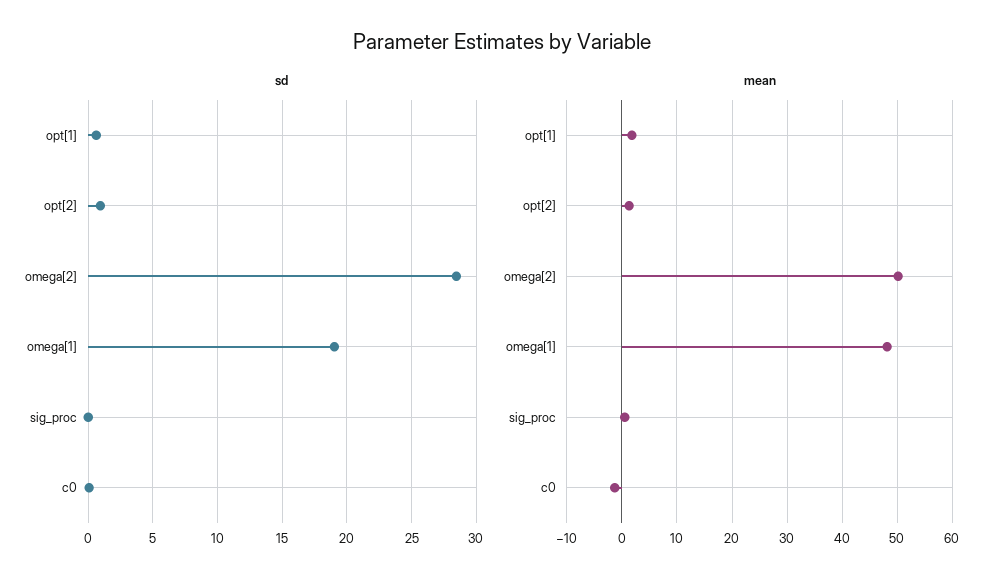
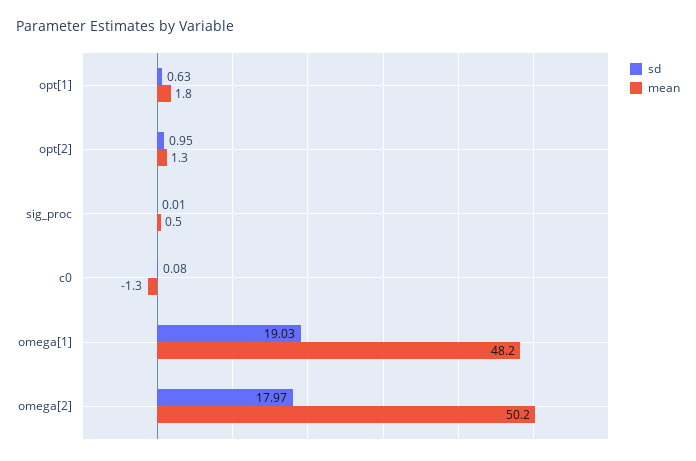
  {
    "sd": {
      "opt[1]": 0.63,
      "opt[2]": 0.95,
-     "omega[2]": 28.5,
+     "omega[2]": 17.97,
      "omega[1]": 19.03,
      "sig_proc": 0.01,
      "c0": 0.08
    },
    "mean": {
      "opt[1]": 1.8,
      "opt[2]": 1.3,
      "omega[2]": 50.2,
      "omega[1]": 48.2,
      "sig_proc": 0.5,
      "c0": -1.3
    }
  }

